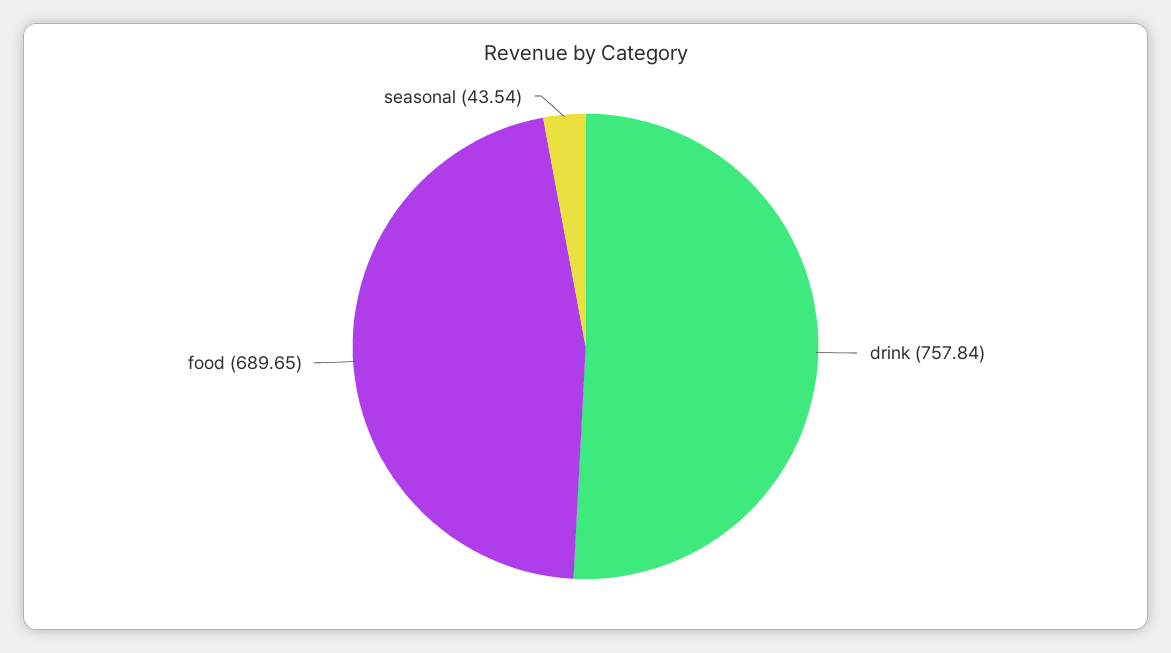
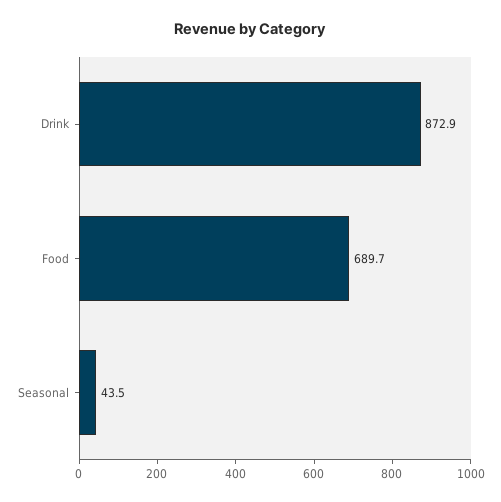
  {
-   "drink": 757.84,
+   "drink": 872.9,
    "food": 689.65,
    "seasonal": 43.54
  }

